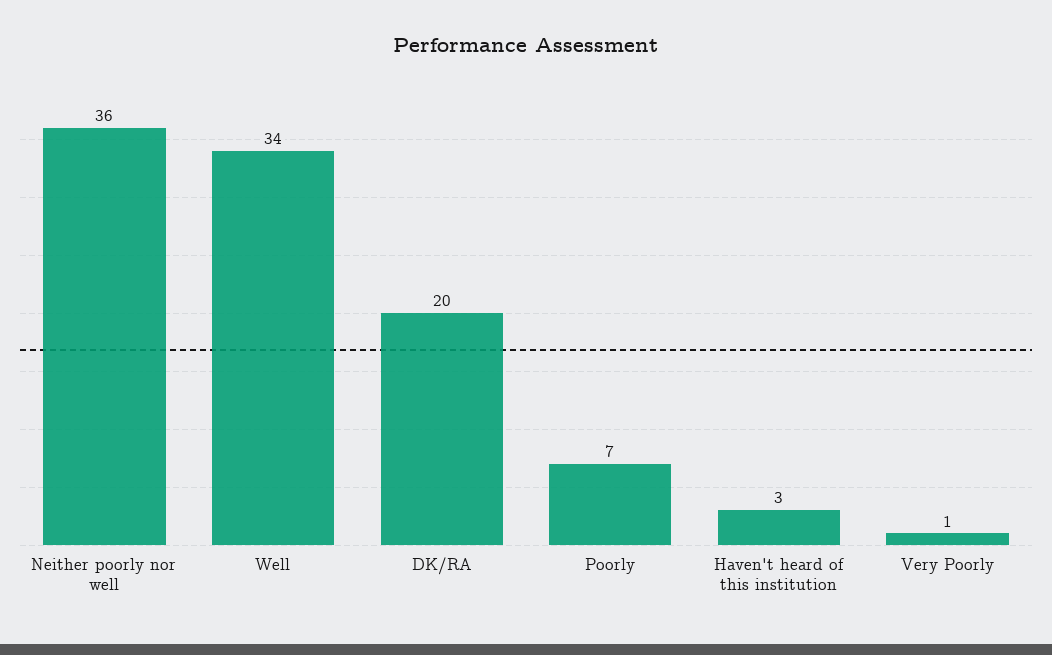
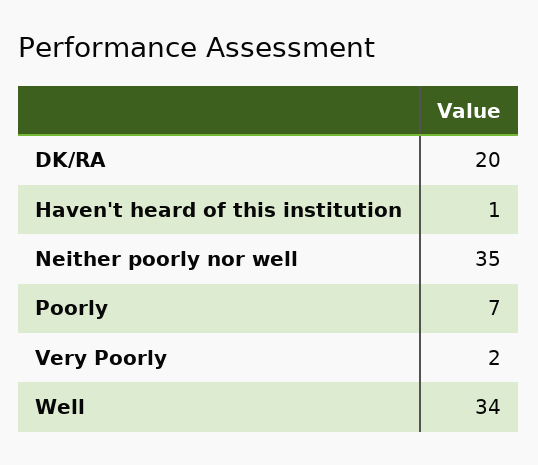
  {
-   "Neither poorly nor well": 36,
+   "Neither poorly nor well": 35,
    "Well": 34,
    "DK/RA": 20,
    "Poorly": 7,
-   "Haven't heard of this institution": 3,
+   "Haven't heard of this institution": 1,
-   "Very Poorly": 1
+   "Very Poorly": 2
  }

